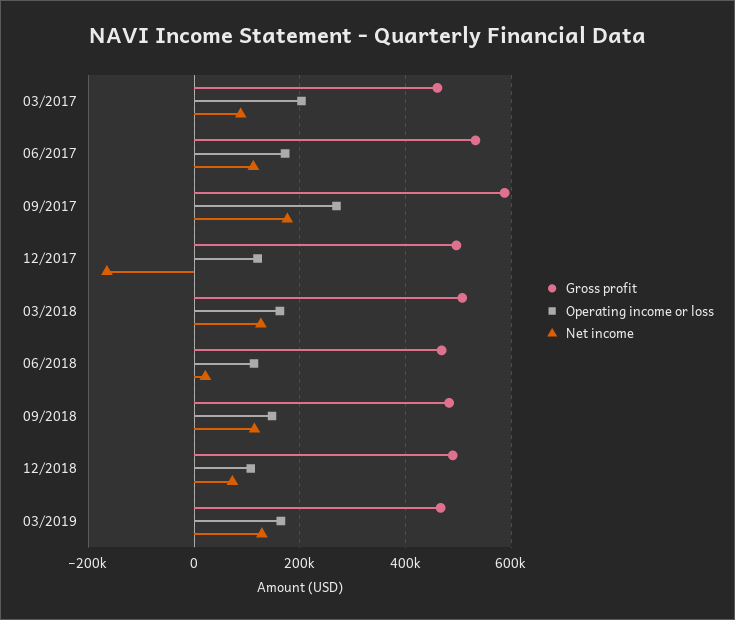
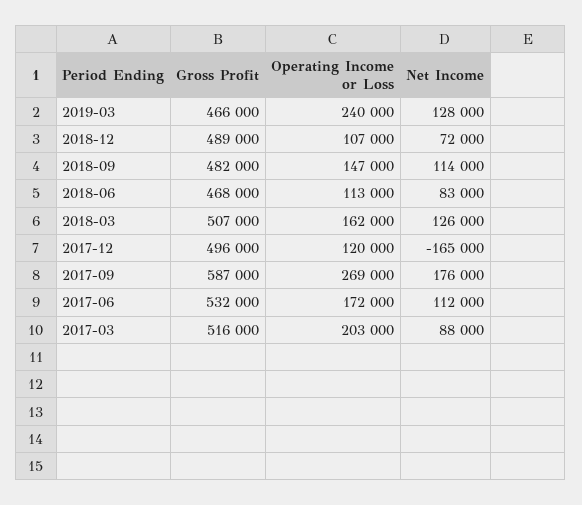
  {
    "Gross profit": {
-     "03/2017": 460000,
+     "03/2017": 516000,
      "06/2017": 532000,
      "09/2017": 587000,
      "12/2017": 496000,
      "03/2018": 507000,
      "06/2018": 468000,
      "09/2018": 482000,
      "12/2018": 489000,
      "03/2019": 466000
    },
    "Operating income or loss": {
      "03/2017": 203000,
      "06/2017": 172000,
      "09/2017": 269000,
      "12/2017": 120000,
      "03/2018": 162000,
      "06/2018": 113000,
      "09/2018": 147000,
      "12/2018": 107000,
-     "03/2019": 160000
+     "03/2019": 240000
    },
    "Net income": {
      "03/2017": 88000,
      "06/2017": 112000,
      "09/2017": 176000,
      "12/2017": -165000,
      "03/2018": 126000,
-     "06/2018": 20000,
+     "06/2018": 83000,
      "09/2018": 114000,
      "12/2018": 72000,
      "03/2019": 128000
    }
  }

